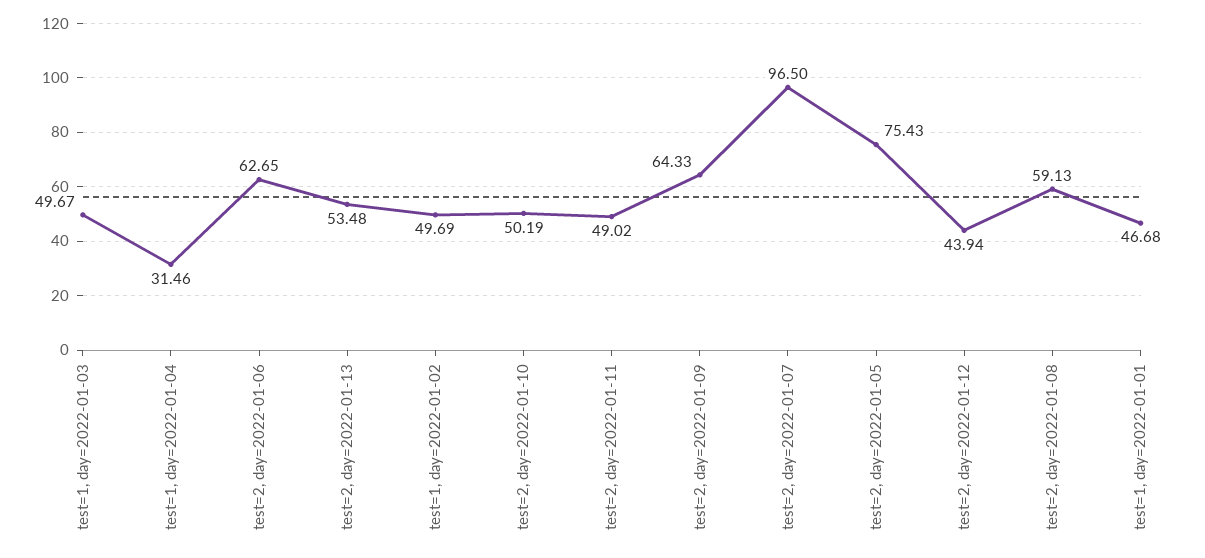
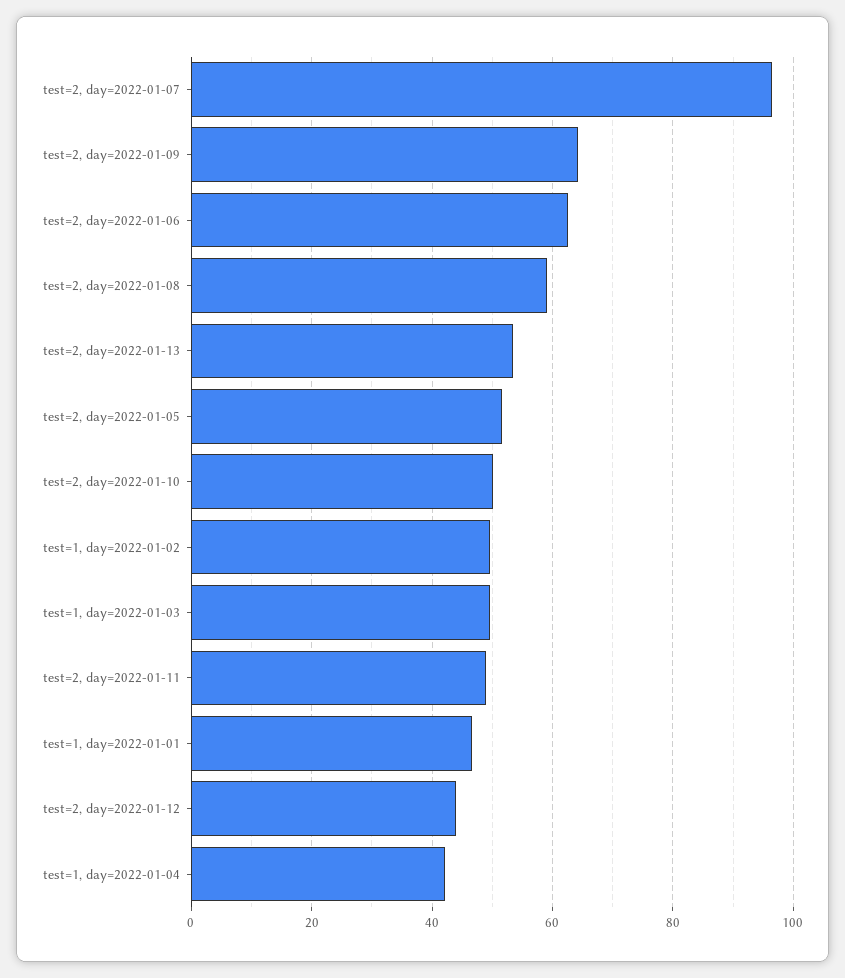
  {
    "test=1, day=2022-01-03": 49.67,
-   "test=1, day=2022-01-04": 31.46,
+   "test=1, day=2022-01-04": 42,
    "test=2, day=2022-01-06": 62.65,
    "test=2, day=2022-01-13": 53.48,
    "test=1, day=2022-01-02": 49.69,
    "test=2, day=2022-01-10": 50.19,
    "test=2, day=2022-01-11": 49.02,
    "test=2, day=2022-01-09": 64.33,
    "test=2, day=2022-01-07": 96.5,
-   "test=2, day=2022-01-05": 75.43,
+   "test=2, day=2022-01-05": 52,
    "test=2, day=2022-01-12": 43.94,
    "test=2, day=2022-01-08": 59.13,
    "test=1, day=2022-01-01": 46.68
  }

